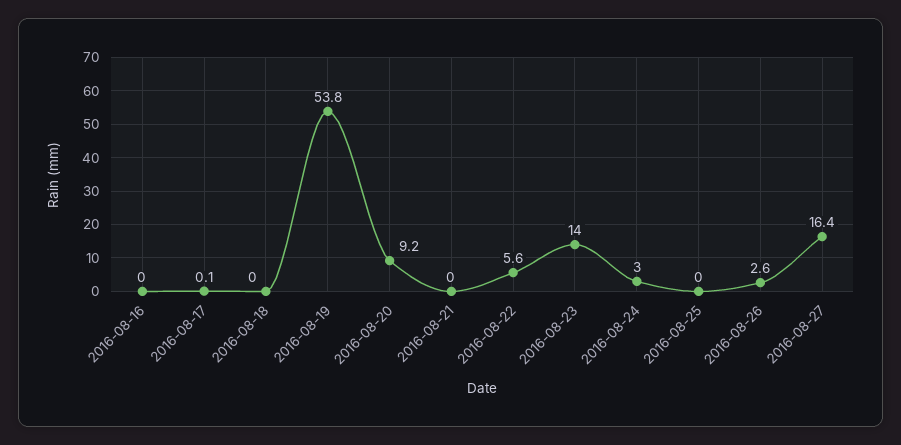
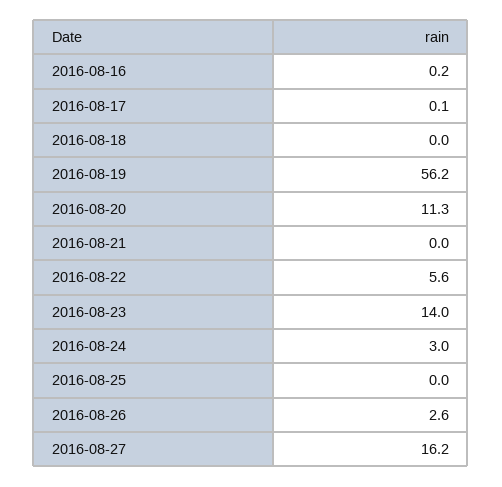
  {
-   "2016-08-16": 0,
+   "2016-08-16": 0.2,
    "2016-08-17": 0.1,
    "2016-08-18": 0,
-   "2016-08-19": 53.8,
+   "2016-08-19": 56.2,
-   "2016-08-20": 9.2,
+   "2016-08-20": 11.3,
    "2016-08-21": 0,
    "2016-08-22": 5.6,
    "2016-08-23": 14,
    "2016-08-24": 3,
    "2016-08-25": 0,
    "2016-08-26": 2.6,
-   "2016-08-27": 16.4
+   "2016-08-27": 16.2
  }

